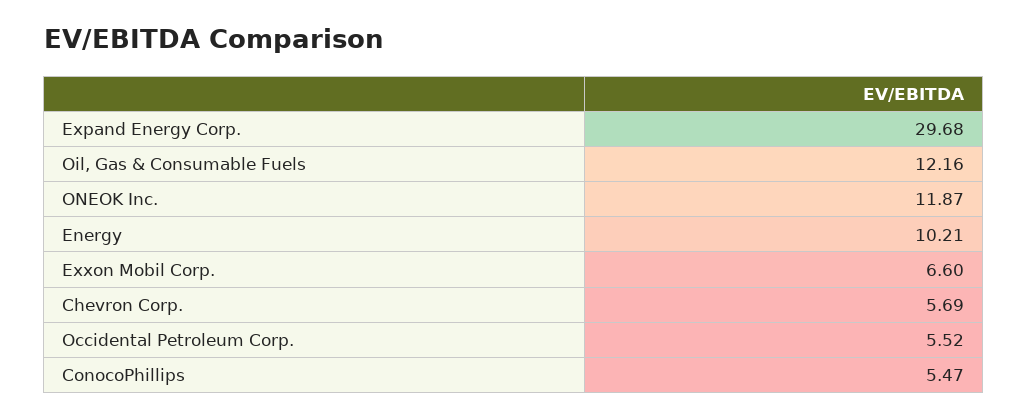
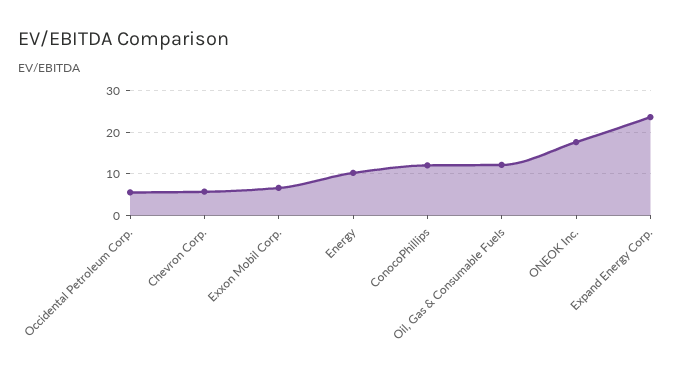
  {
-   "Expand Energy Corp.": 29.68,
+   "Expand Energy Corp.": 24,
    "Oil, Gas & Consumable Fuels": 12.16,
-   "ONEOK Inc.": 11.87,
+   "ONEOK Inc.": 18,
    "Energy": 10.21,
    "Exxon Mobil Corp.": 6.6,
    "Chevron Corp.": 5.69,
    "Occidental Petroleum Corp.": 5.52,
-   "ConocoPhillips": 5.47
+   "ConocoPhillips": 12
  }

